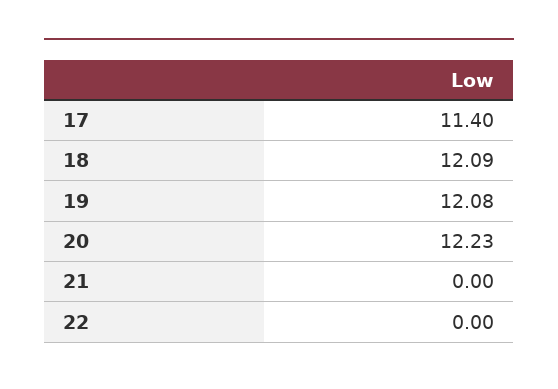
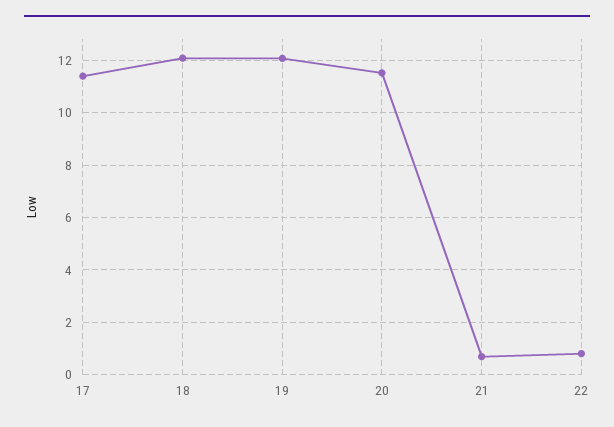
  {
    "17": 11.4,
    "18": 12.09,
    "19": 12.08,
-   "20": 12.23,
+   "20": 11.5,
-   "21": 0,
+   "21": 0.75,
-   "22": 0
+   "22": 0.75
  }

